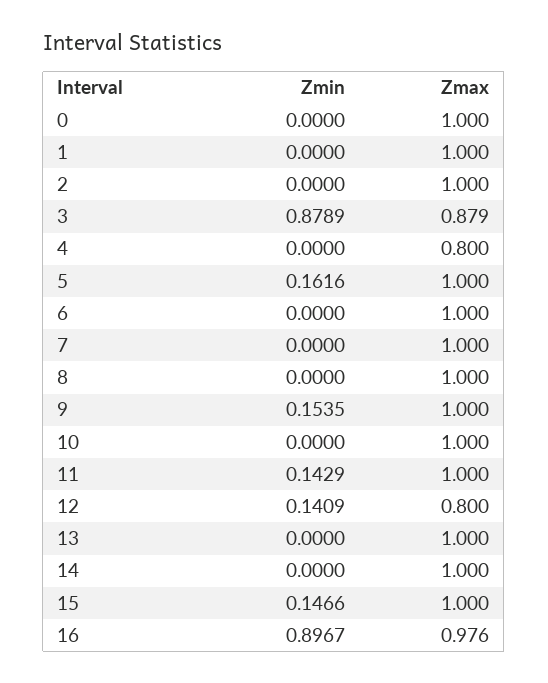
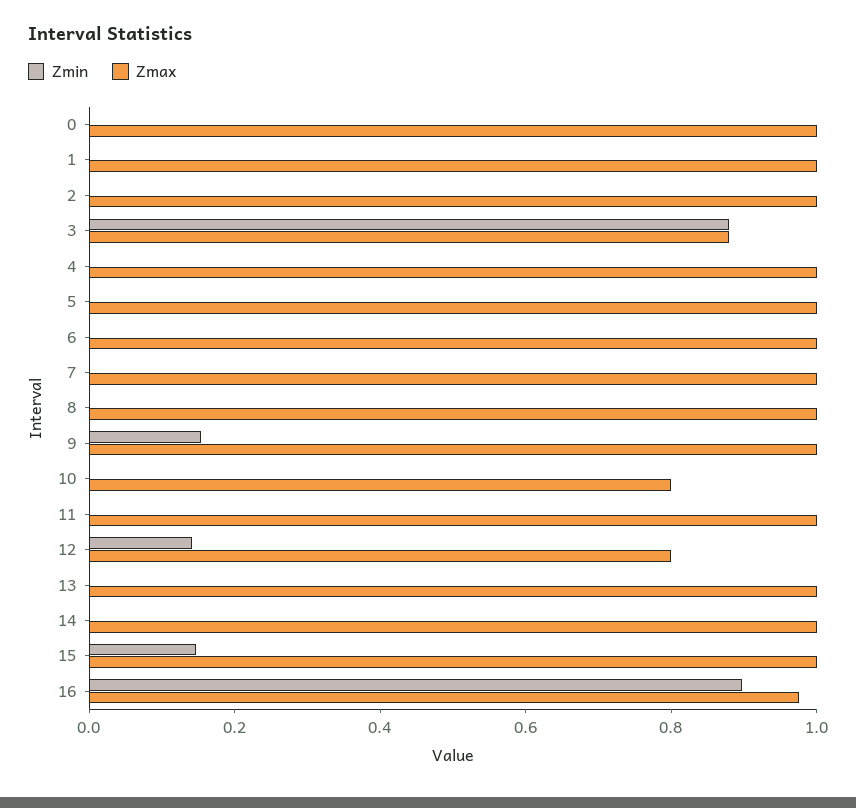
  {
    "Zmin": {
      "0": 0,
      "1": 0,
      "2": 0,
      "3": 0.8789,
      "4": 0,
-     "5": 0.1616,
+     "5": 0,
      "6": 0,
      "7": 0,
      "8": 0,
      "9": 0.1535,
      "10": 0,
-     "11": 0.1429,
+     "11": 0,
      "12": 0.1409,
      "13": 0,
      "14": 0,
      "15": 0.1466,
      "16": 0.8967
    },
    "Zmax": {
      "0": 1,
      "1": 1,
      "2": 1,
      "3": 0.879,
-     "4": 0.8,
+     "4": 1,
      "5": 1,
      "6": 1,
      "7": 1,
      "8": 1,
      "9": 1,
-     "10": 1,
+     "10": 0.8,
      "11": 1,
      "12": 0.8,
      "13": 1,
      "14": 1,
      "15": 1,
      "16": 0.976
    }
  }

